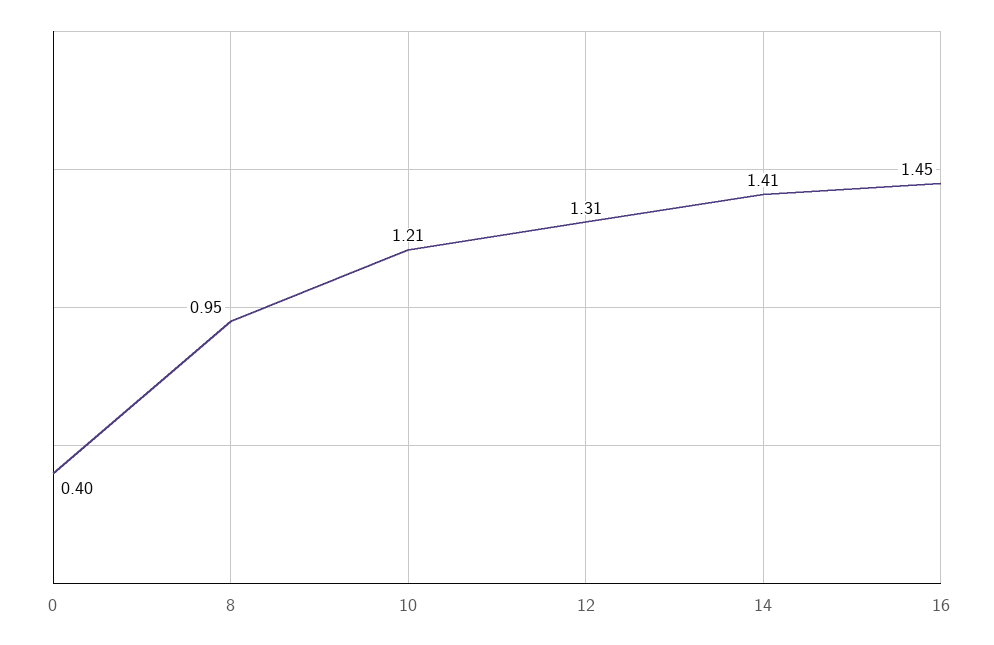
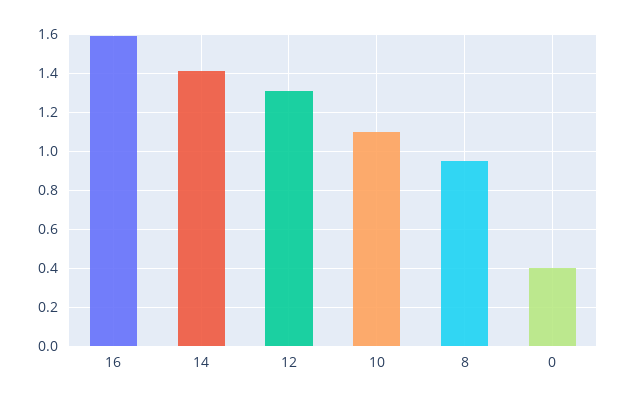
  {
    "0": 0.4,
    "8": 0.95,
-   "10": 1.21,
+   "10": 1.1,
    "12": 1.31,
    "14": 1.41,
-   "16": 1.45
+   "16": 1.6
  }

